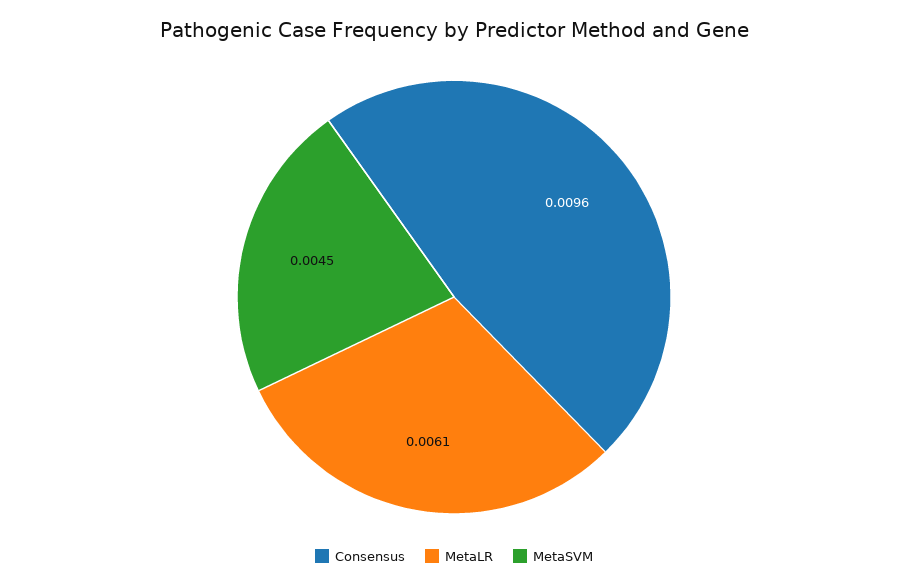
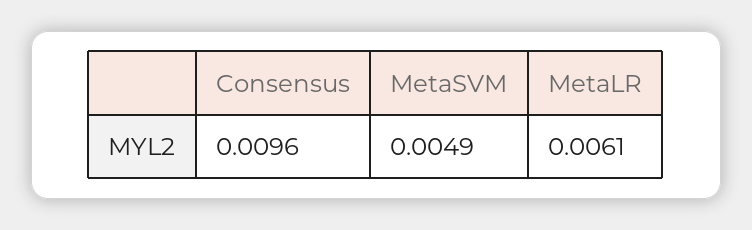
  {
    "Consensus": 0.0096,
    "MetaLR": 0.0061,
-   "MetaSVM": 0.0045
+   "MetaSVM": 0.0049
  }

